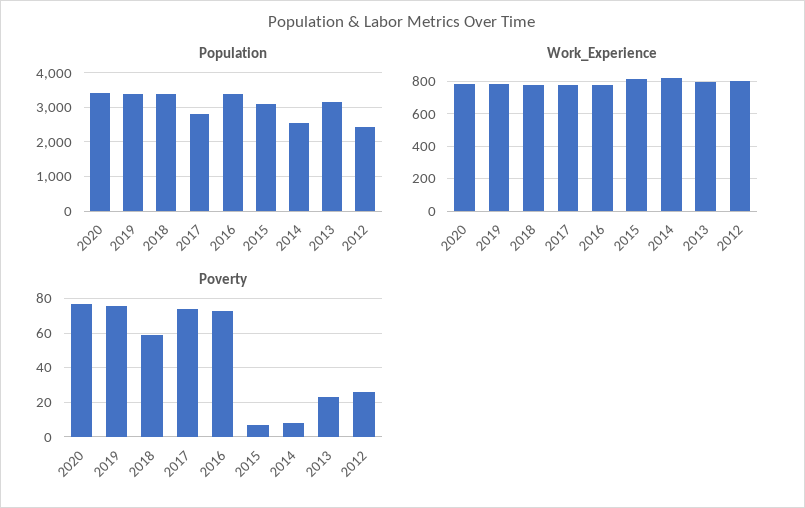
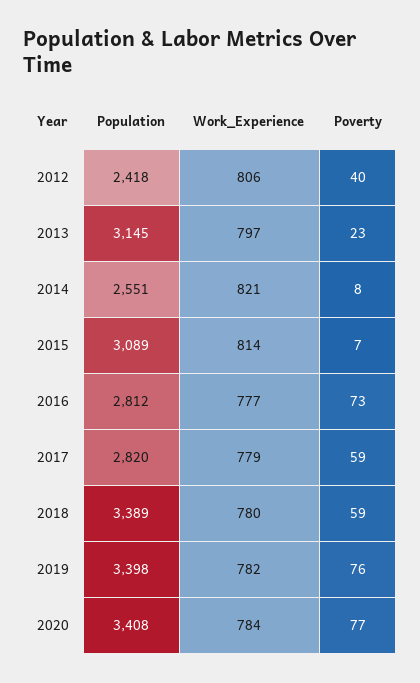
  {
    "Population": {
      "2020": 3408,
      "2019": 3398,
      "2018": 3389,
      "2017": 2820,
-     "2016": 3400,
+     "2016": 2812,
      "2015": 3089,
      "2014": 2551,
      "2013": 3145,
      "2012": 2418
    },
    "Work_Experience": {
      "2020": 784,
      "2019": 782,
      "2018": 780,
      "2017": 779,
      "2016": 777,
      "2015": 814,
      "2014": 821,
      "2013": 797,
      "2012": 806
    },
    "Poverty": {
      "2020": 77,
      "2019": 76,
      "2018": 59,
-     "2017": 75,
+     "2017": 59,
      "2016": 73,
      "2015": 7,
      "2014": 8,
      "2013": 23,
-     "2012": 25
+     "2012": 40
    }
  }

